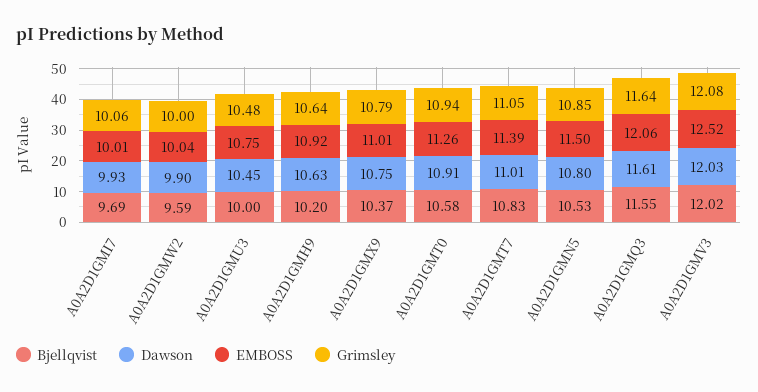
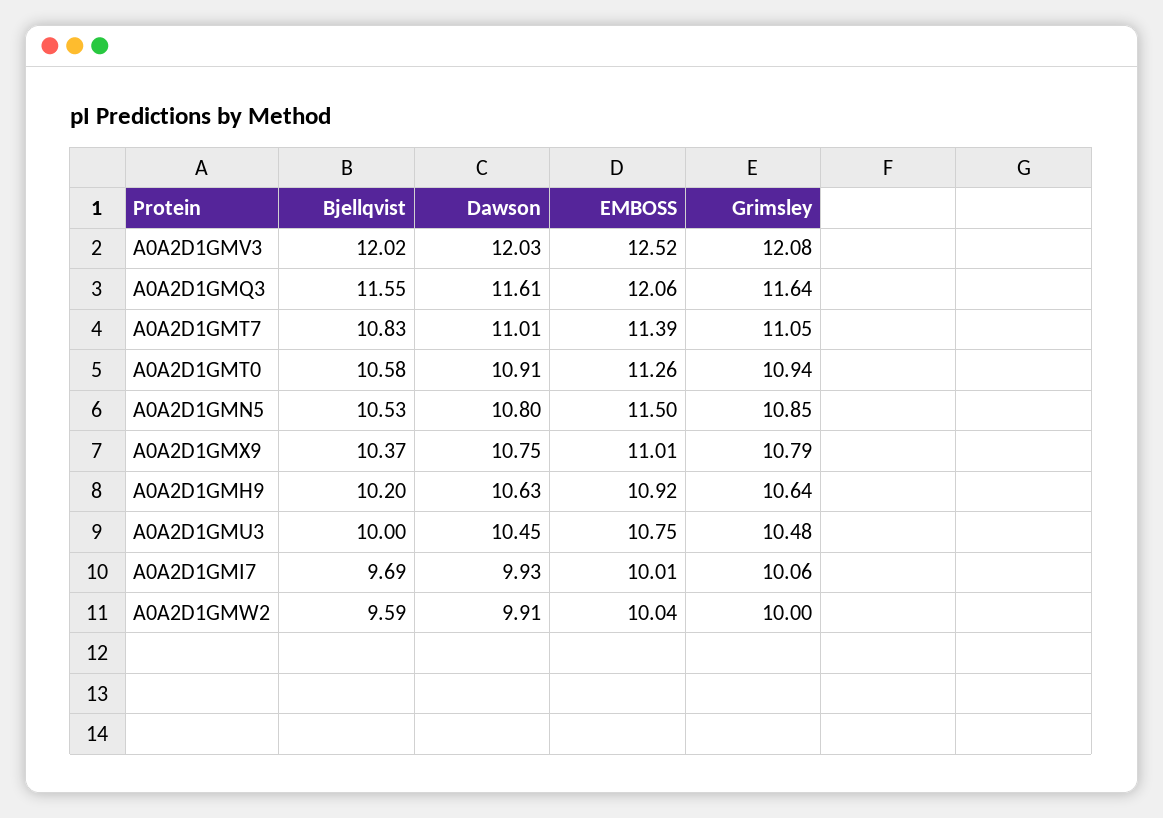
  {
    "Bjellqvist": {
      "A0A2D1GMI7": 9.69,
      "A0A2D1GMW2": 9.59,
      "A0A2D1GMU3": 10,
      "A0A2D1GMH9": 10.2,
      "A0A2D1GMX9": 10.37,
      "A0A2D1GMT0": 10.58,
      "A0A2D1GMT7": 10.83,
      "A0A2D1GMN5": 10.53,
      "A0A2D1GMQ3": 11.55,
      "A0A2D1GMV3": 12.02
    },
    "Dawson": {
      "A0A2D1GMI7": 9.93,
-     "A0A2D1GMW2": 9.9,
+     "A0A2D1GMW2": 9.91,
      "A0A2D1GMU3": 10.45,
      "A0A2D1GMH9": 10.63,
      "A0A2D1GMX9": 10.75,
      "A0A2D1GMT0": 10.91,
      "A0A2D1GMT7": 11.01,
      "A0A2D1GMN5": 10.8,
      "A0A2D1GMQ3": 11.61,
      "A0A2D1GMV3": 12.03
    },
    "EMBOSS": {
      "A0A2D1GMI7": 10.01,
      "A0A2D1GMW2": 10.04,
      "A0A2D1GMU3": 10.75,
      "A0A2D1GMH9": 10.92,
      "A0A2D1GMX9": 11.01,
      "A0A2D1GMT0": 11.26,
      "A0A2D1GMT7": 11.39,
      "A0A2D1GMN5": 11.5,
      "A0A2D1GMQ3": 12.06,
      "A0A2D1GMV3": 12.52
    },
    "Grimsley": {
      "A0A2D1GMI7": 10.06,
      "A0A2D1GMW2": 10,
      "A0A2D1GMU3": 10.48,
      "A0A2D1GMH9": 10.64,
      "A0A2D1GMX9": 10.79,
      "A0A2D1GMT0": 10.94,
      "A0A2D1GMT7": 11.05,
      "A0A2D1GMN5": 10.85,
      "A0A2D1GMQ3": 11.64,
      "A0A2D1GMV3": 12.08
    }
  }

